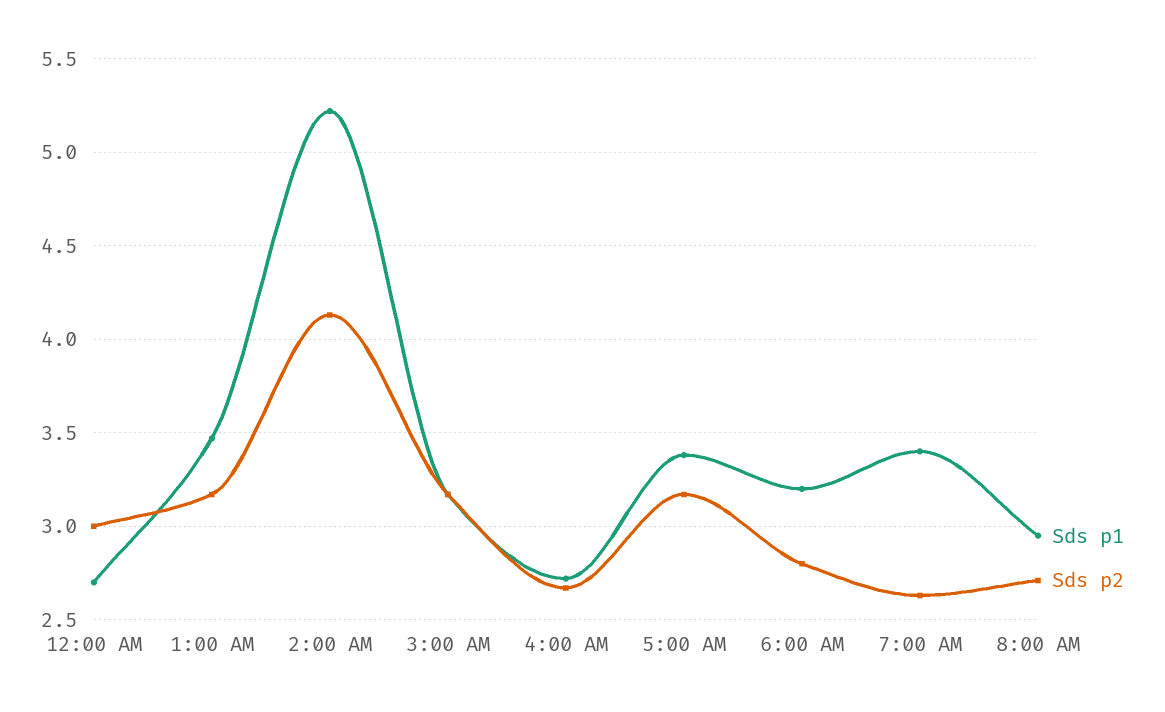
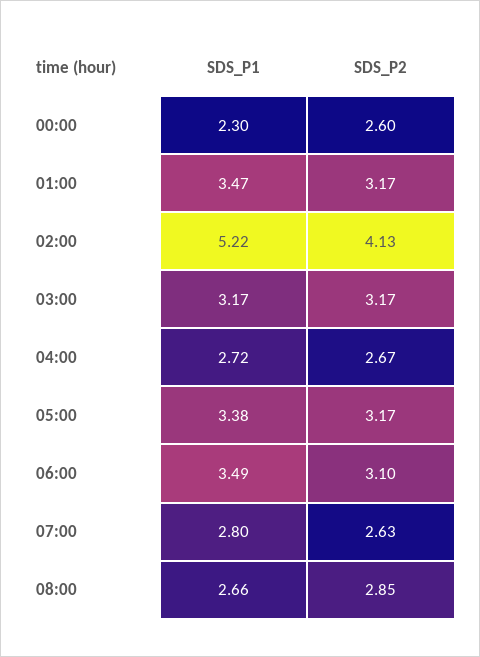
  {
    "Sds p1": {
-     "12:00 AM": 2.7,
+     "12:00 AM": 2.3,
      "1:00 AM": 3.47,
      "2:00 AM": 5.22,
      "3:00 AM": 3.17,
      "4:00 AM": 2.72,
      "5:00 AM": 3.38,
-     "6:00 AM": 3.2,
+     "6:00 AM": 3.49,
-     "7:00 AM": 3.4,
+     "7:00 AM": 2.8,
-     "8:00 AM": 2.95
+     "8:00 AM": 2.66
    },
    "Sds p2": {
-     "12:00 AM": 3,
+     "12:00 AM": 2.6,
      "1:00 AM": 3.17,
      "2:00 AM": 4.13,
      "3:00 AM": 3.17,
      "4:00 AM": 2.67,
      "5:00 AM": 3.17,
-     "6:00 AM": 2.8,
+     "6:00 AM": 3.1,
      "7:00 AM": 2.63,
-     "8:00 AM": 2.7
+     "8:00 AM": 2.85
    }
  }

